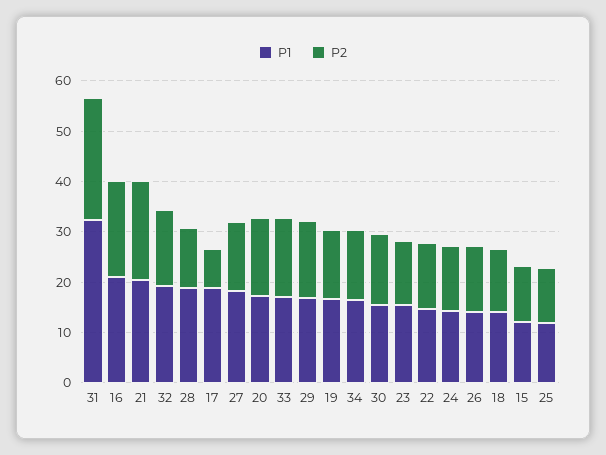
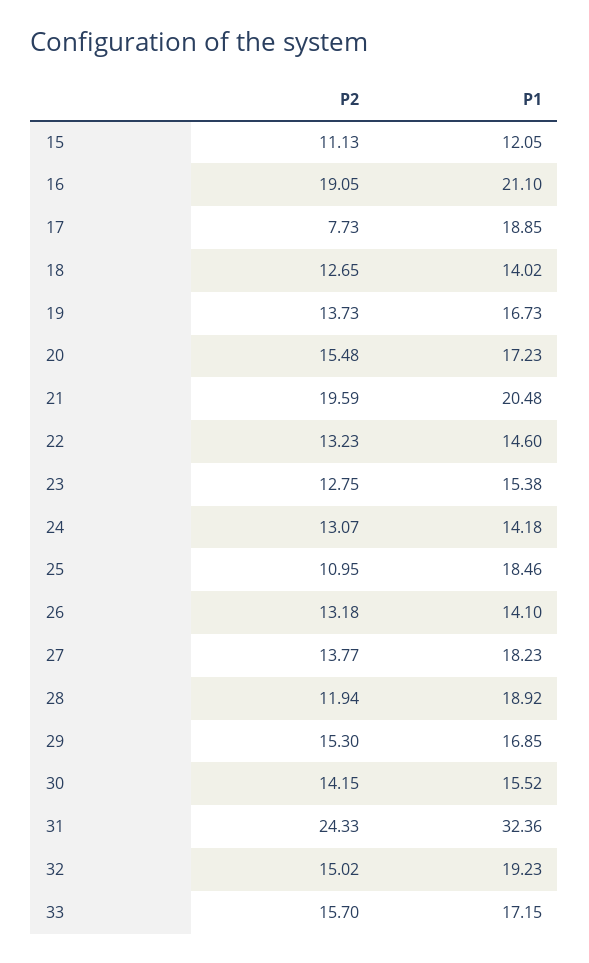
  {
    "P1": {
      "31": 32.36,
      "16": 21.1,
      "21": 20.48,
      "32": 19.23,
      "28": 18.92,
      "17": 18.85,
      "27": 18.23,
      "20": 17.23,
      "33": 17.15,
      "29": 16.85,
      "19": 16.73,
-     "34": 16,
      "30": 15.52,
      "23": 15.38,
      "22": 14.6,
      "24": 14.18,
      "26": 14.1,
      "18": 14.02,
      "15": 12.05,
-     "25": 12
+     "25": 18.46
    },
    "P2": {
      "31": 24.33,
      "16": 19.05,
      "21": 19.59,
      "32": 15.02,
      "28": 11.94,
      "17": 7.73,
      "27": 13.77,
      "20": 15.48,
      "33": 15.7,
      "29": 15.3,
      "19": 13.73,
-     "34": 14,
      "30": 14.15,
      "23": 12.75,
      "22": 13.23,
      "24": 13.07,
      "26": 13.18,
      "18": 12.65,
      "15": 11.13,
      "25": 10.95
    }
  }

